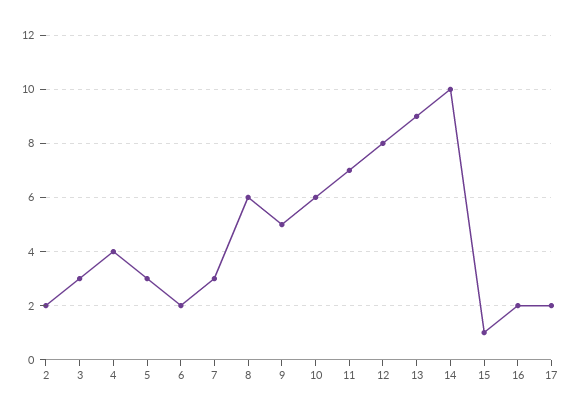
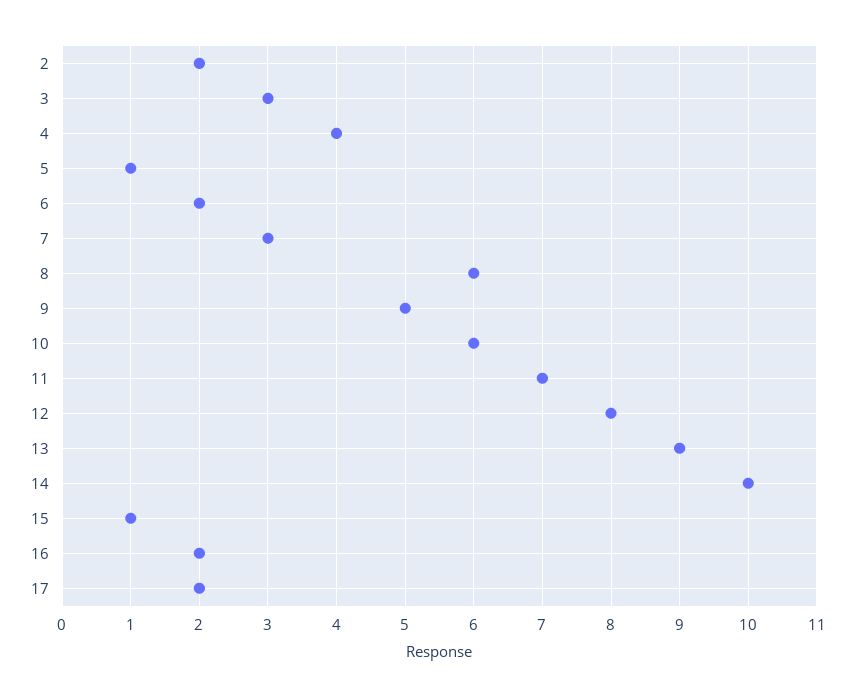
  {
    "2": 2,
    "3": 3,
    "4": 4,
-   "5": 3,
+   "5": 1,
    "6": 2,
    "7": 3,
    "8": 6,
    "9": 5,
    "10": 6,
    "11": 7,
    "12": 8,
    "13": 9,
    "14": 10,
    "15": 1,
    "16": 2,
    "17": 2
  }

